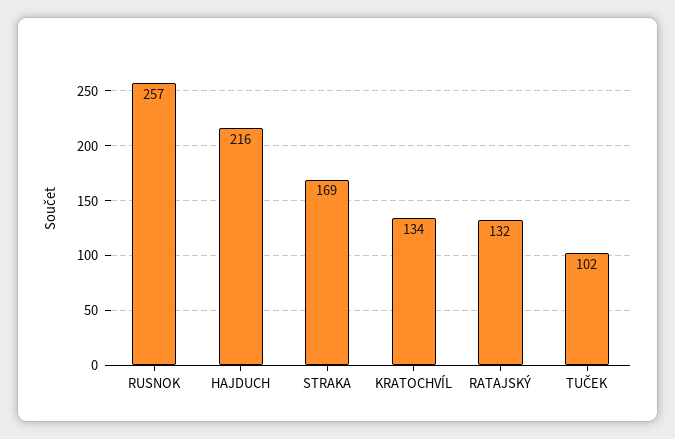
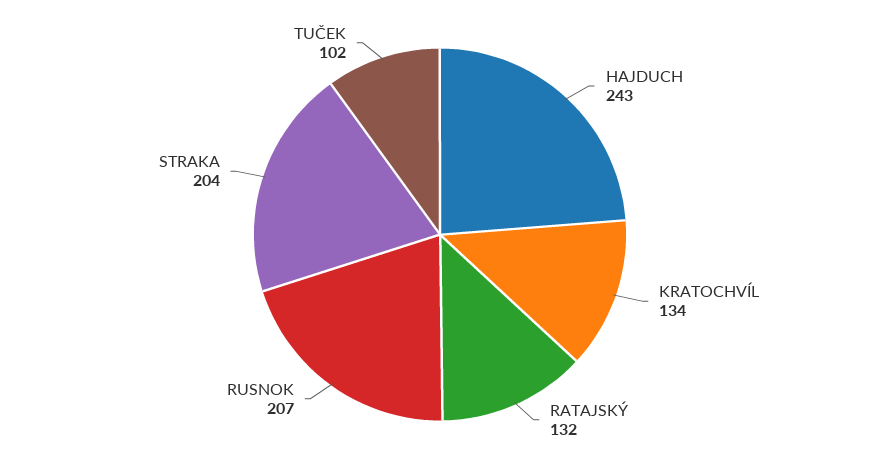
  {
-   "RUSNOK": 257,
+   "RUSNOK": 207,
-   "HAJDUCH": 216,
+   "HAJDUCH": 243,
-   "STRAKA": 169,
+   "STRAKA": 204,
    "KRATOCHVÍL": 134,
    "RATAJSKÝ": 132,
    "TUČEK": 102
  }

